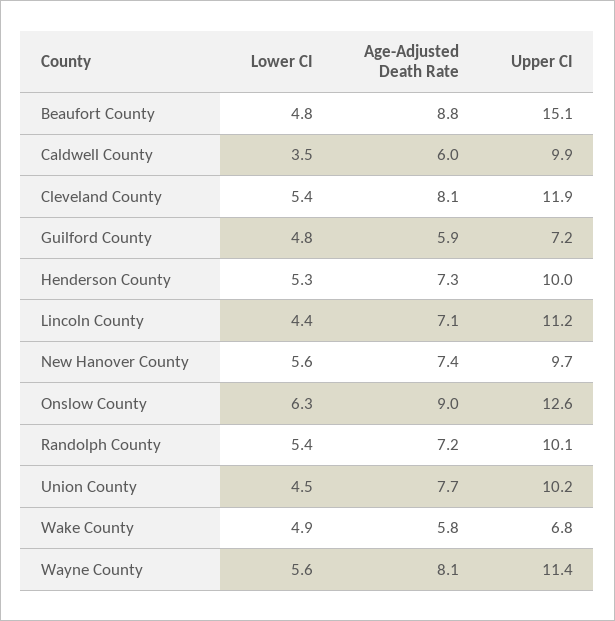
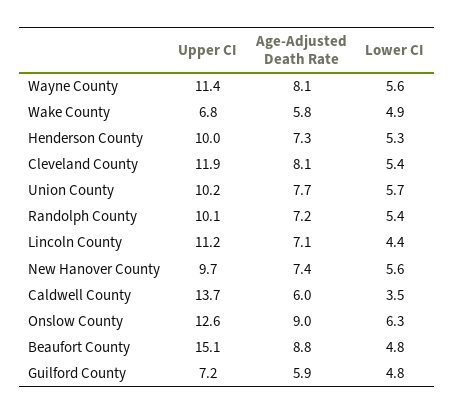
  {
    "Lower CI": {
      "Beaufort County": 4.8,
      "Caldwell County": 3.5,
      "Cleveland County": 5.4,
      "Guilford County": 4.8,
      "Henderson County": 5.3,
      "Lincoln County": 4.4,
      "New Hanover County": 5.6,
      "Onslow County": 6.3,
      "Randolph County": 5.4,
-     "Union County": 4.5,
+     "Union County": 5.7,
      "Wake County": 4.9,
      "Wayne County": 5.6
    },
    "Age-Adjusted Death Rate": {
      "Beaufort County": 8.8,
      "Caldwell County": 6,
      "Cleveland County": 8.1,
      "Guilford County": 5.9,
      "Henderson County": 7.3,
      "Lincoln County": 7.1,
      "New Hanover County": 7.4,
      "Onslow County": 9,
      "Randolph County": 7.2,
      "Union County": 7.7,
      "Wake County": 5.8,
      "Wayne County": 8.1
    },
    "Upper CI": {
      "Beaufort County": 15.1,
-     "Caldwell County": 9.9,
+     "Caldwell County": 13.7,
      "Cleveland County": 11.9,
      "Guilford County": 7.2,
      "Henderson County": 10,
      "Lincoln County": 11.2,
      "New Hanover County": 9.7,
      "Onslow County": 12.6,
      "Randolph County": 10.1,
      "Union County": 10.2,
      "Wake County": 6.8,
      "Wayne County": 11.4
    }
  }

